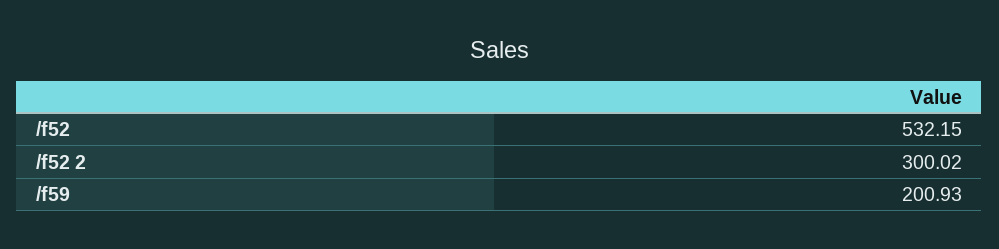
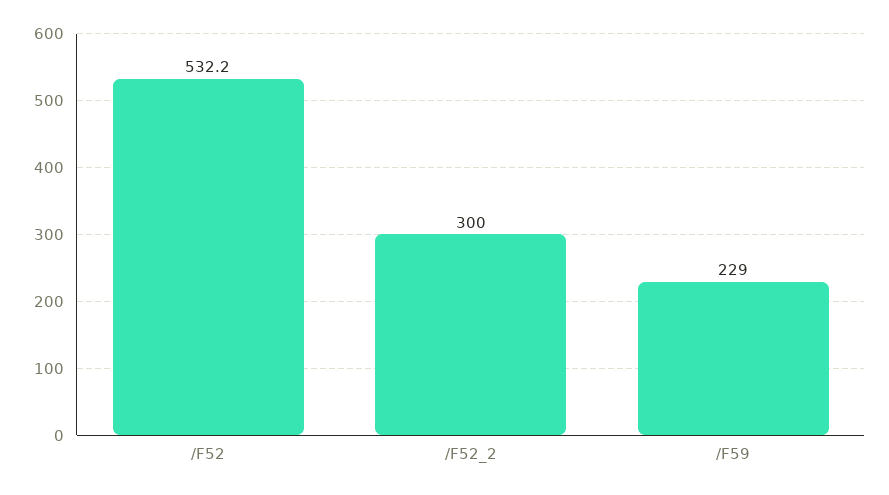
  {
    "/f52": 532.15,
    "/f52 2": 300.02,
-   "/f59": 200.93
+   "/f59": 229
  }

